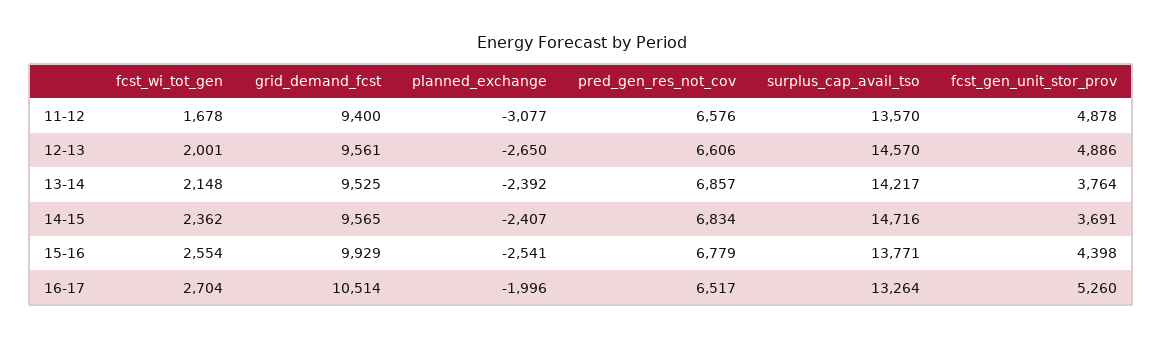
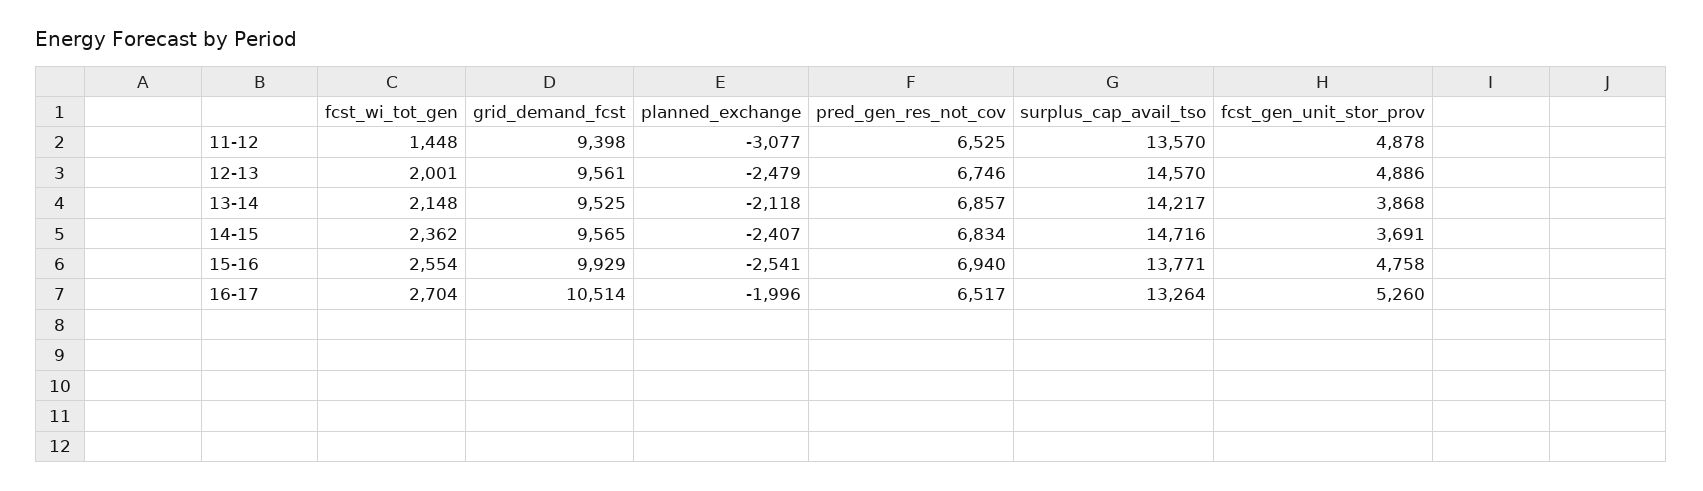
  {
    "fcst_wi_tot_gen": {
-     "11-12": 1678,
+     "11-12": 1448,
      "12-13": 2001,
      "13-14": 2148,
      "14-15": 2362,
      "15-16": 2554,
      "16-17": 2704
    },
    "grid_demand_fcst": {
-     "11-12": 9400,
+     "11-12": 9398,
      "12-13": 9561,
      "13-14": 9525,
      "14-15": 9565,
      "15-16": 9929,
      "16-17": 10514
    },
    "planned_exchange": {
      "11-12": -3077,
-     "12-13": -2650,
+     "12-13": -2479,
-     "13-14": -2392,
+     "13-14": -2118,
      "14-15": -2407,
      "15-16": -2541,
      "16-17": -1996
    },
    "pred_gen_res_not_cov": {
-     "11-12": 6576,
+     "11-12": 6525,
-     "12-13": 6606,
+     "12-13": 6746,
      "13-14": 6857,
      "14-15": 6834,
-     "15-16": 6779,
+     "15-16": 6940,
      "16-17": 6517
    },
    "surplus_cap_avail_tso": {
      "11-12": 13570,
      "12-13": 14570,
      "13-14": 14217,
      "14-15": 14716,
      "15-16": 13771,
      "16-17": 13264
    },
    "fcst_gen_unit_stor_prov": {
      "11-12": 4878,
      "12-13": 4886,
-     "13-14": 3764,
+     "13-14": 3868,
      "14-15": 3691,
-     "15-16": 4398,
+     "15-16": 4758,
      "16-17": 5260
    }
  }

